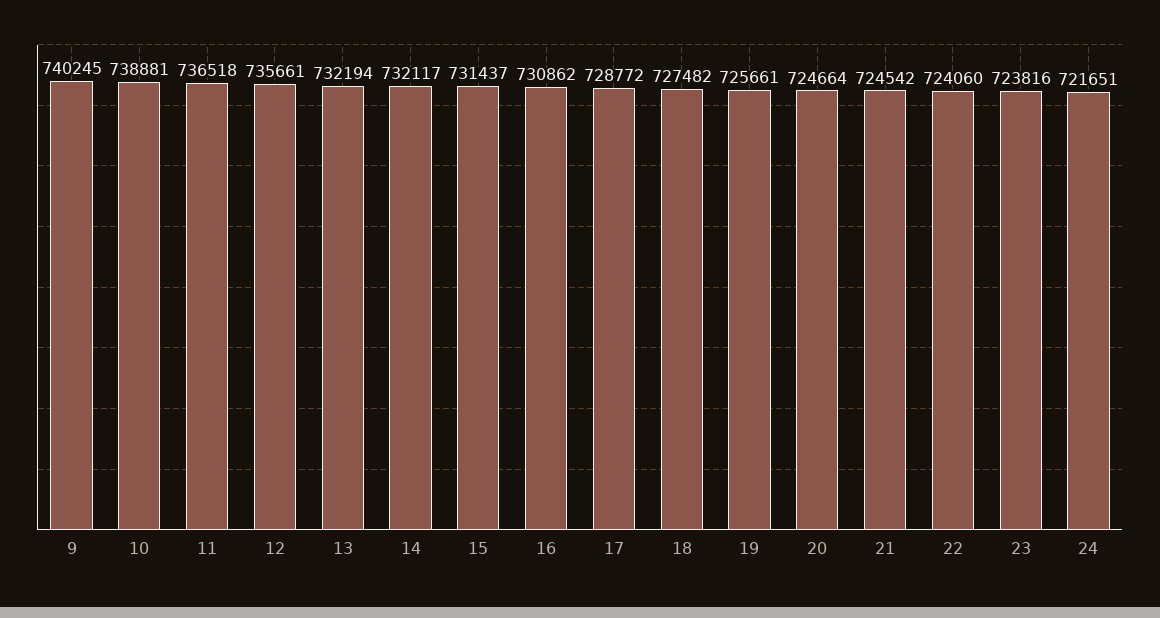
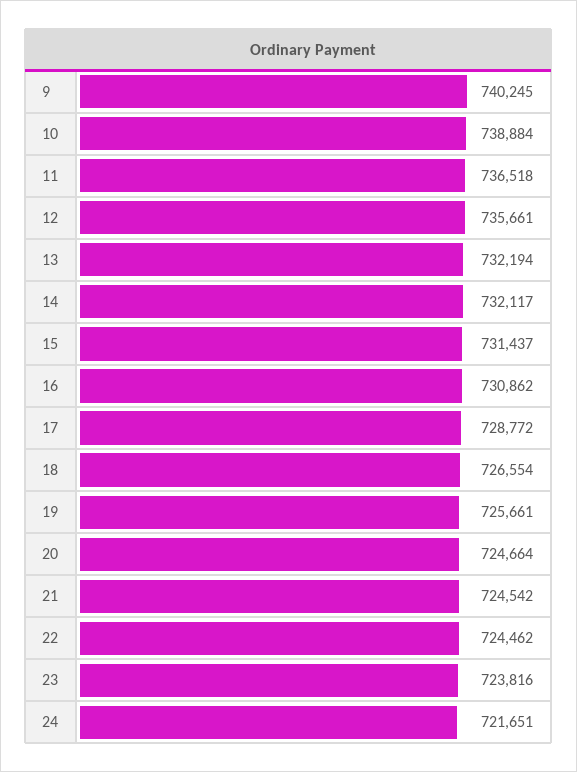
  {
    "9": 740245,
-   "10": 738881,
+   "10": 738884,
    "11": 736518,
    "12": 735661,
    "13": 732194,
    "14": 732117,
    "15": 731437,
    "16": 730862,
    "17": 728772,
-   "18": 727482,
+   "18": 726554,
    "19": 725661,
    "20": 724664,
    "21": 724542,
-   "22": 724060,
+   "22": 724462,
    "23": 723816,
    "24": 721651
  }

